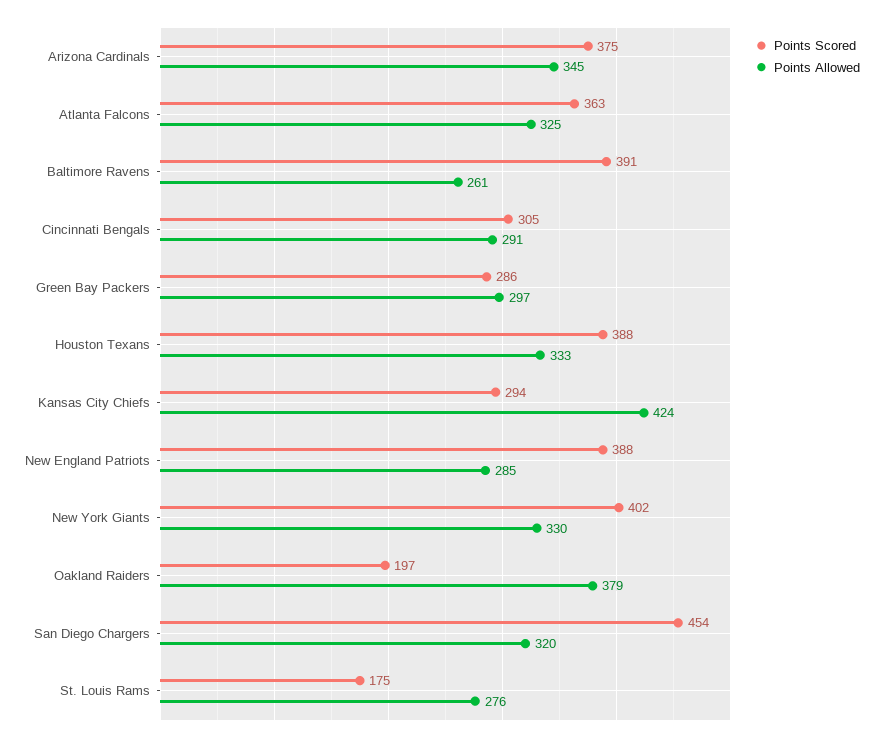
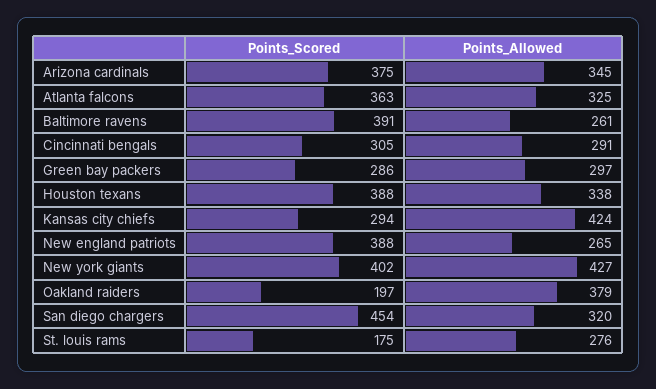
  {
    "Points Scored": {
      "Arizona Cardinals": 375,
      "Atlanta Falcons": 363,
      "Baltimore Ravens": 391,
      "Cincinnati Bengals": 305,
      "Green Bay Packers": 286,
      "Houston Texans": 388,
      "Kansas City Chiefs": 294,
      "New England Patriots": 388,
      "New York Giants": 402,
      "Oakland Raiders": 197,
      "San Diego Chargers": 454,
      "St. Louis Rams": 175
    },
    "Points Allowed": {
      "Arizona Cardinals": 345,
      "Atlanta Falcons": 325,
      "Baltimore Ravens": 261,
      "Cincinnati Bengals": 291,
      "Green Bay Packers": 297,
-     "Houston Texans": 333,
+     "Houston Texans": 338,
      "Kansas City Chiefs": 424,
-     "New England Patriots": 285,
+     "New England Patriots": 265,
-     "New York Giants": 330,
+     "New York Giants": 427,
      "Oakland Raiders": 379,
      "San Diego Chargers": 320,
      "St. Louis Rams": 276
    }
  }

